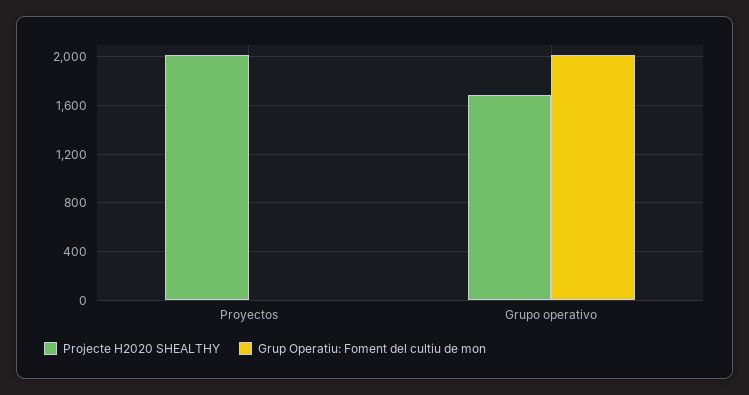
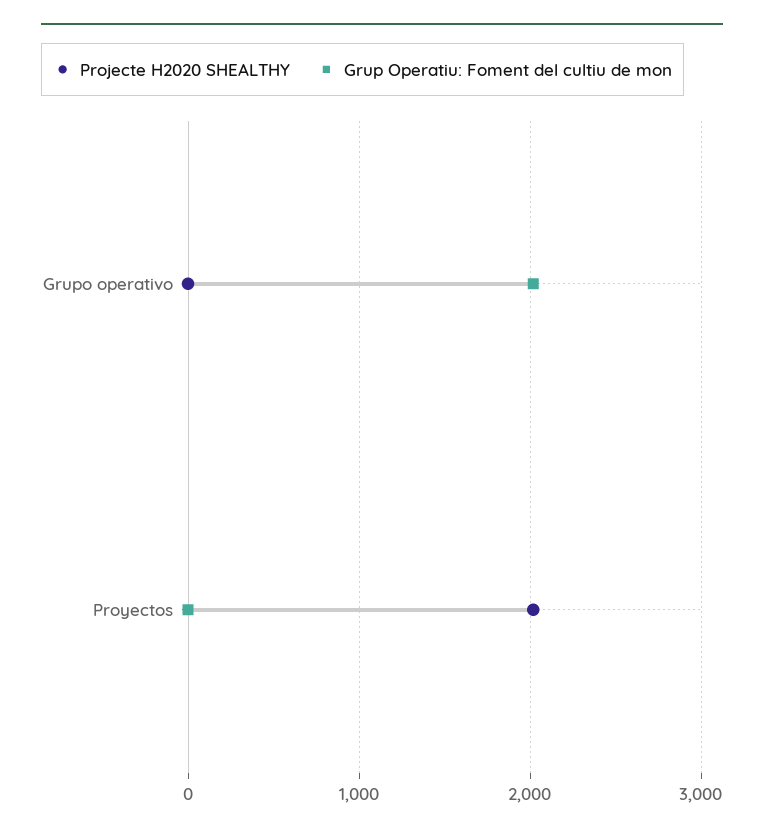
  {
    "Projecte H2020 SHEALTHY": {
      "Proyectos": 2000,
-     "Grupo operativo": 1700
+     "Grupo operativo": 0
    },
    "Grup Operatiu: Foment del cultiu de mon": {
      "Proyectos": 0,
      "Grupo operativo": 2000
    }
  }

